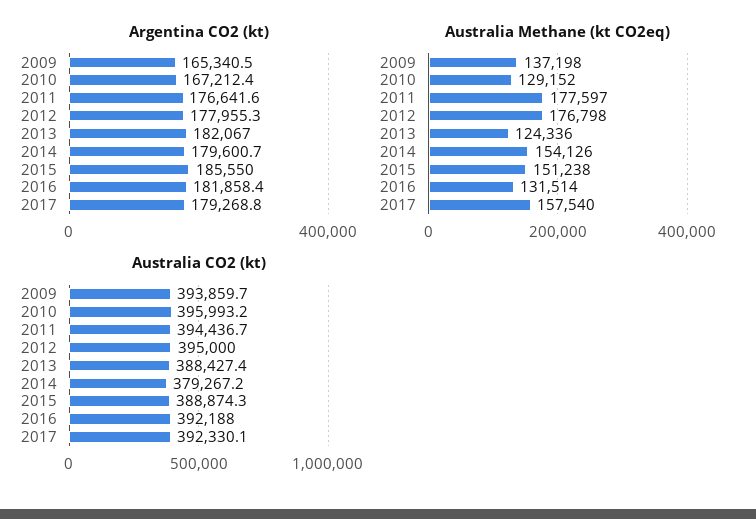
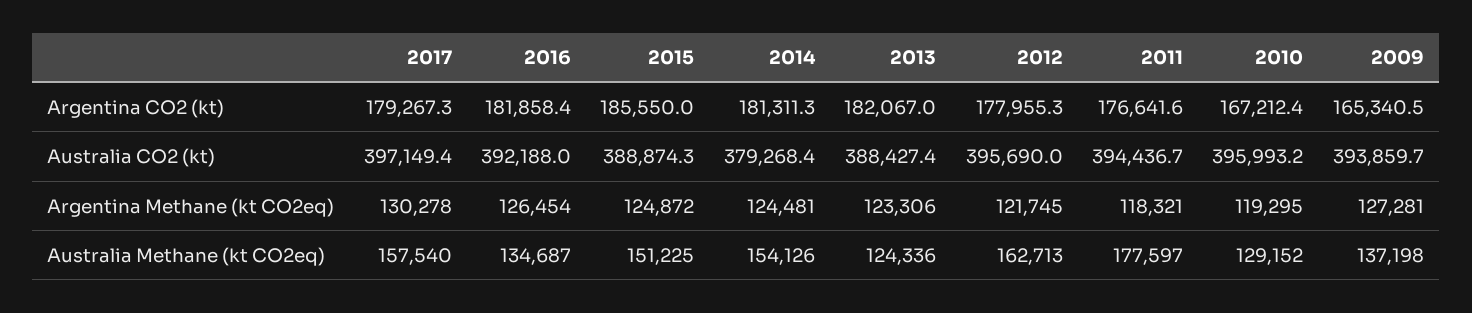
  {
    "Argentina CO2 (kt)": {
      "2009": 165340.5,
      "2010": 167212.4,
      "2011": 176641.6,
      "2012": 177955.3,
      "2013": 182067,
-     "2014": 179600.7,
+     "2014": 181311.3,
      "2015": 185550,
      "2016": 181858.4,
-     "2017": 179268.8
+     "2017": 179267.3
    },
    "Australia Methane (kt CO2eq)": {
      "2009": 137198,
      "2010": 129152,
      "2011": 177597,
-     "2012": 176798,
+     "2012": 162713,
      "2013": 124336,
      "2014": 154126,
-     "2015": 151238,
+     "2015": 151225,
-     "2016": 131514,
+     "2016": 134687,
      "2017": 157540
    },
    "Australia CO2 (kt)": {
      "2009": 393859.7,
      "2010": 395993.2,
      "2011": 394436.7,
-     "2012": 395000,
+     "2012": 395690,
      "2013": 388427.4,
-     "2014": 379267.2,
+     "2014": 379268.4,
      "2015": 388874.3,
      "2016": 392188,
-     "2017": 392330.1
+     "2017": 397149.4
-   }
+   },
+   "Argentina Methane (kt CO2eq)": {
+     "2017": 130278,
+     "2016": 126454,
+     "2015": 124872,
+     "2014": 124481,
+     "2013": 123306,
+     "2012": 121745,
+     "2011": 118321,
+     "2010": 119295,
+     "2009": 127281
+   }
  }

